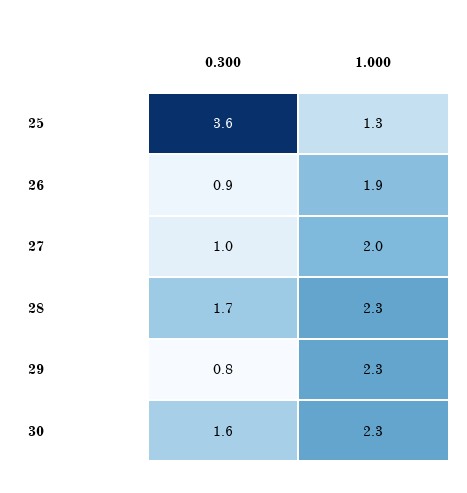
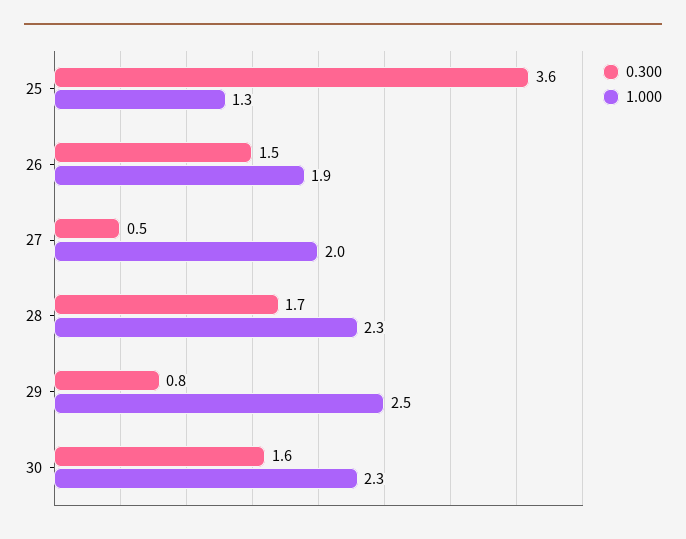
  {
    "0.300": {
      "25": 3.6,
-     "26": 0.9,
+     "26": 1.5,
-     "27": 1,
+     "27": 0.5,
      "28": 1.7,
      "29": 0.8,
      "30": 1.6
    },
    "1.000": {
      "25": 1.3,
      "26": 1.9,
      "27": 2,
      "28": 2.3,
-     "29": 2.3,
+     "29": 2.5,
      "30": 2.3
    }
  }

